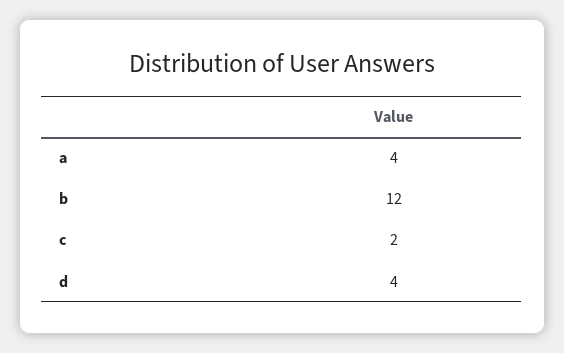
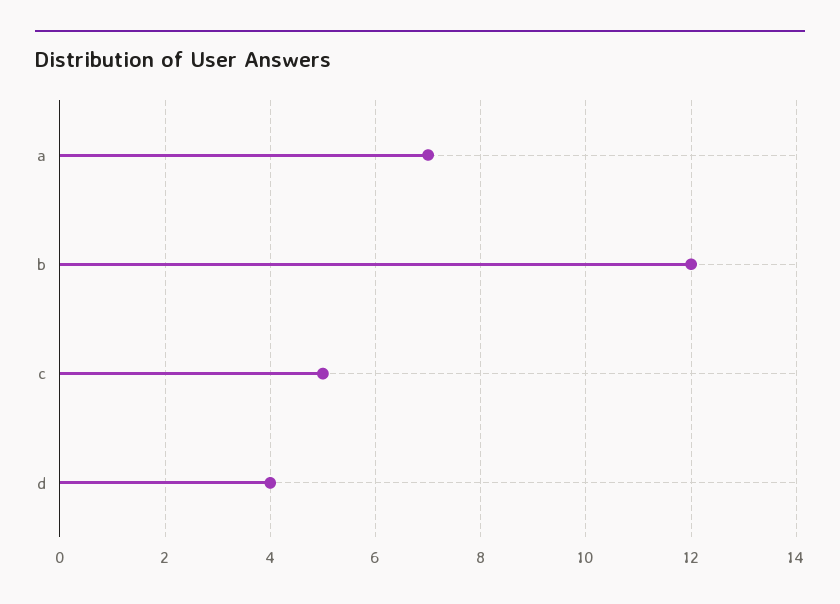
  {
-   "a": 4,
+   "a": 7,
    "b": 12,
-   "c": 2,
+   "c": 5,
    "d": 4
  }

